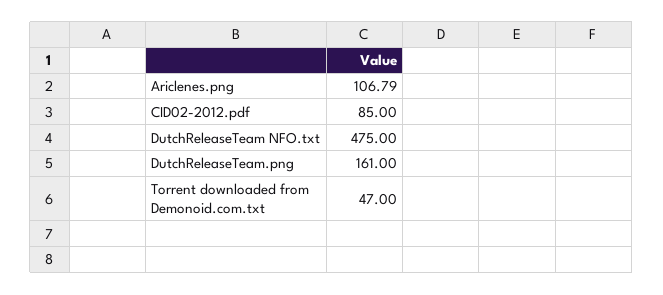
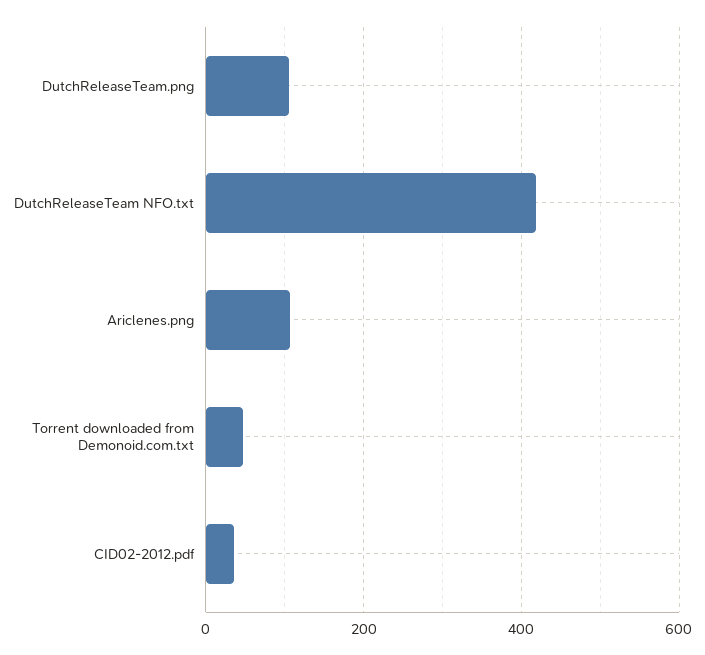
  {
    "Ariclenes.png": 106.79,
-   "CID02-2012.pdf": 85,
+   "CID02-2012.pdf": 40,
-   "DutchReleaseTeam NFO.txt": 475,
+   "DutchReleaseTeam NFO.txt": 420,
-   "DutchReleaseTeam.png": 161,
+   "DutchReleaseTeam.png": 100,
    "Torrent downloaded from Demonoid.com.txt": 47
  }

